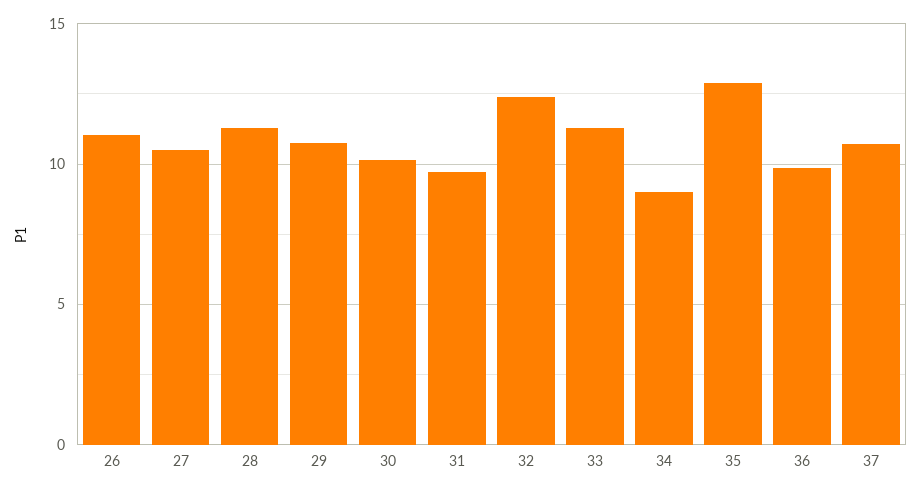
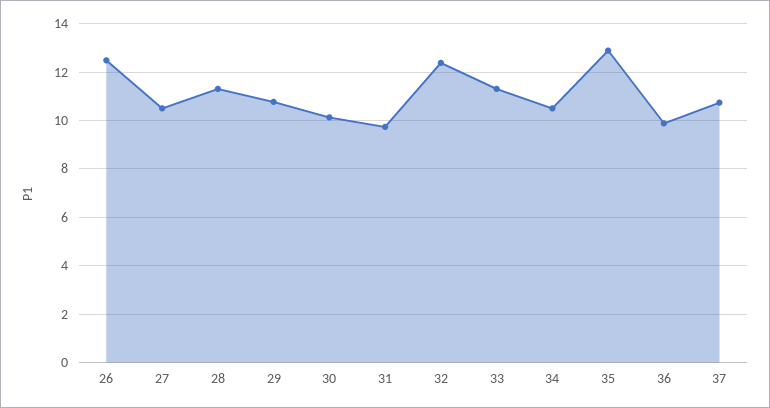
  {
-   "26": 11,
+   "26": 12.5,
    "27": 10.5,
    "28": 11.25,
    "29": 10.75,
    "30": 10.25,
    "31": 9.75,
    "32": 12.5,
    "33": 11.25,
-   "34": 9,
+   "34": 10.5,
    "35": 13,
    "36": 10,
    "37": 10.75
  }

